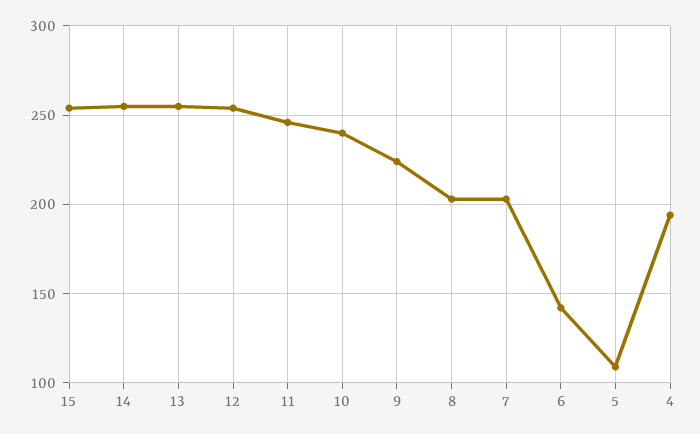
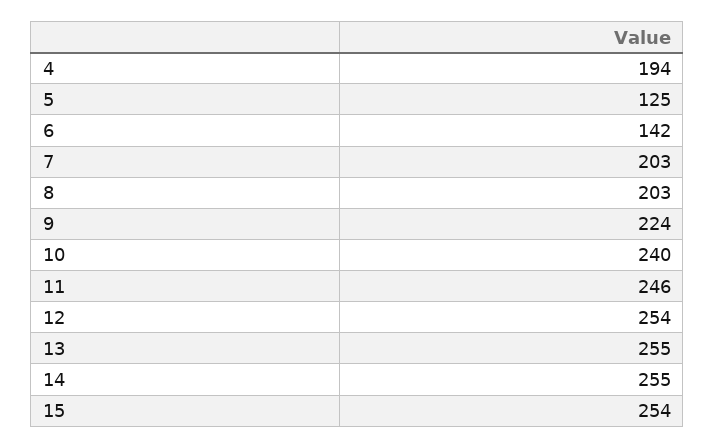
  {
    "15": 254,
    "14": 255,
    "13": 255,
    "12": 254,
    "11": 246,
    "10": 240,
    "9": 224,
    "8": 203,
    "7": 203,
    "6": 142,
-   "5": 110,
+   "5": 125,
    "4": 194
  }

